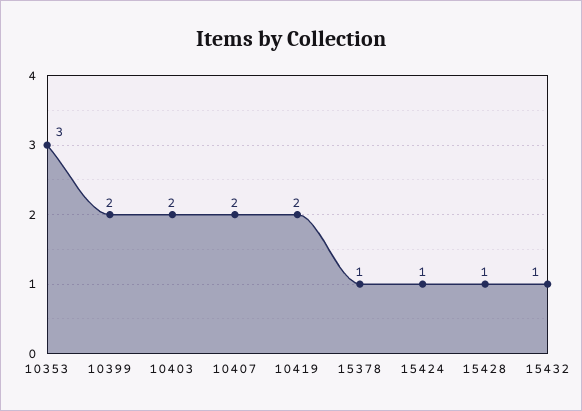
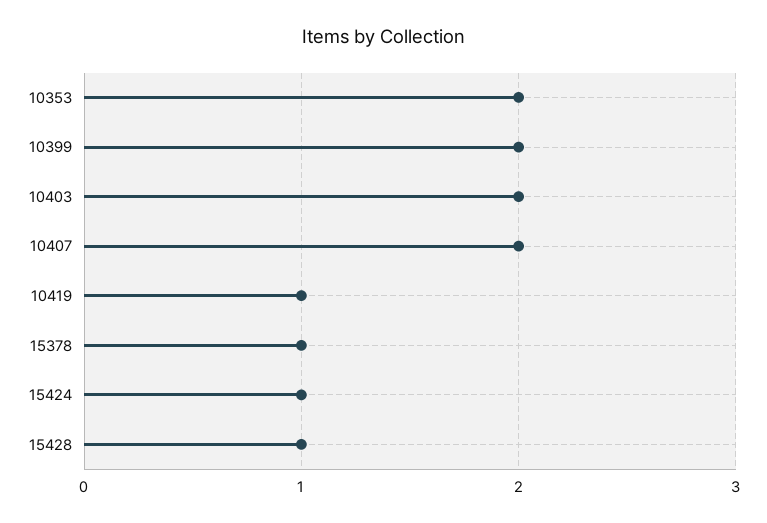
  {
-   "10353": 3,
+   "10353": 2,
    "10399": 2,
    "10403": 2,
    "10407": 2,
-   "10419": 2,
+   "10419": 1,
    "15378": 1,
    "15424": 1,
-   "15428": 1,
+   "15428": 1
-   "15432": 1
  }

